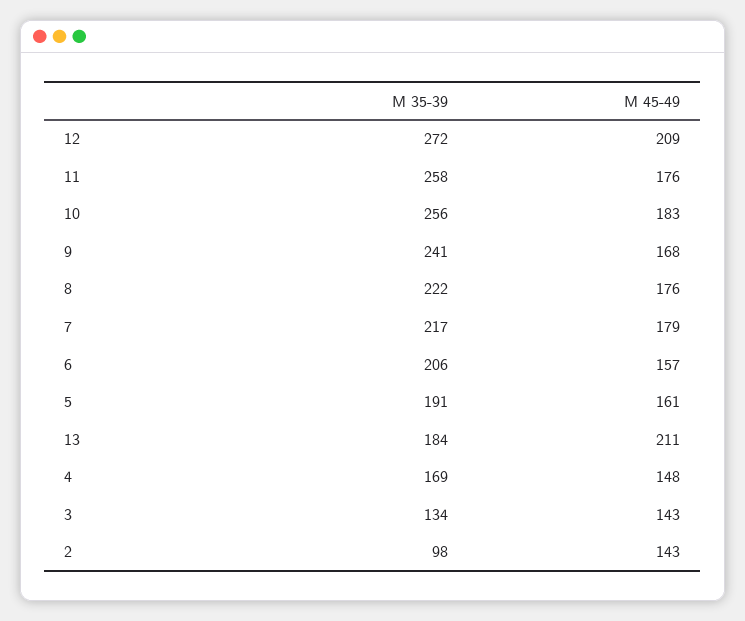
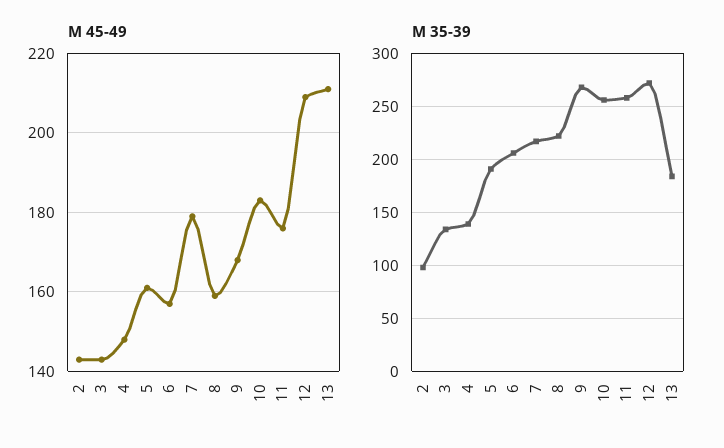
  {
    "М 35-39": {
      "12": 272,
      "11": 258,
      "10": 256,
-     "9": 241,
+     "9": 270,
      "8": 222,
      "7": 217,
      "6": 206,
      "5": 191,
      "13": 184,
-     "4": 169,
+     "4": 140,
      "3": 134,
      "2": 98
    },
    "М 45-49": {
      "12": 209,
      "11": 176,
      "10": 183,
      "9": 168,
-     "8": 176,
+     "8": 160,
      "7": 179,
      "6": 157,
      "5": 161,
      "13": 211,
      "4": 148,
      "3": 143,
      "2": 143
    }
  }

